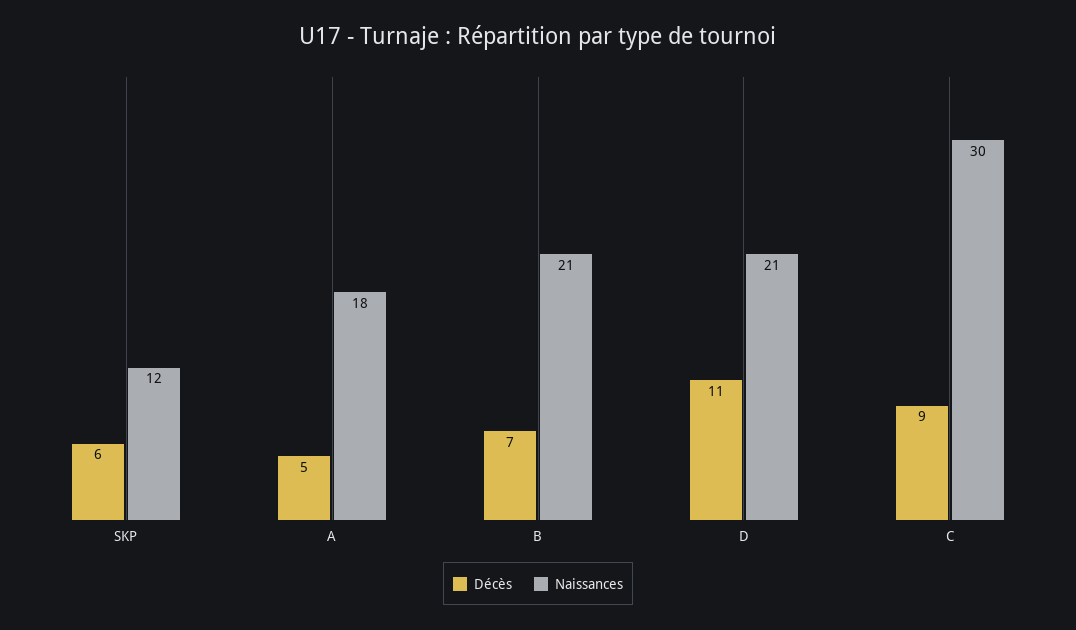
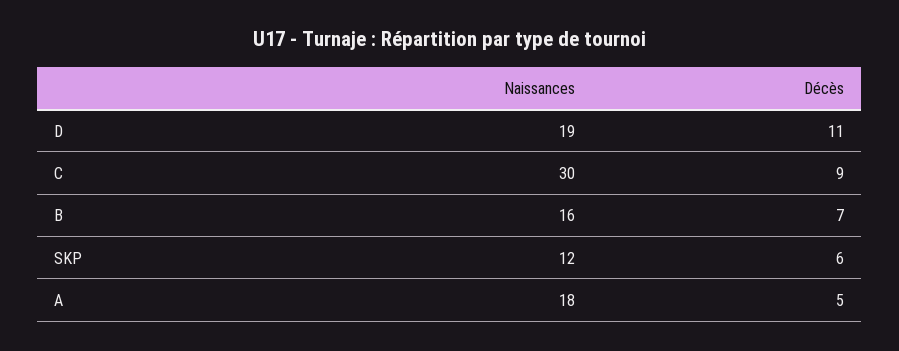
  {
    "Décès": {
      "SKP": 6,
      "A": 5,
      "B": 7,
      "D": 11,
      "C": 9
    },
    "Naissances": {
      "SKP": 12,
      "A": 18,
-     "B": 21,
+     "B": 16,
-     "D": 21,
+     "D": 19,
      "C": 30
    }
  }

